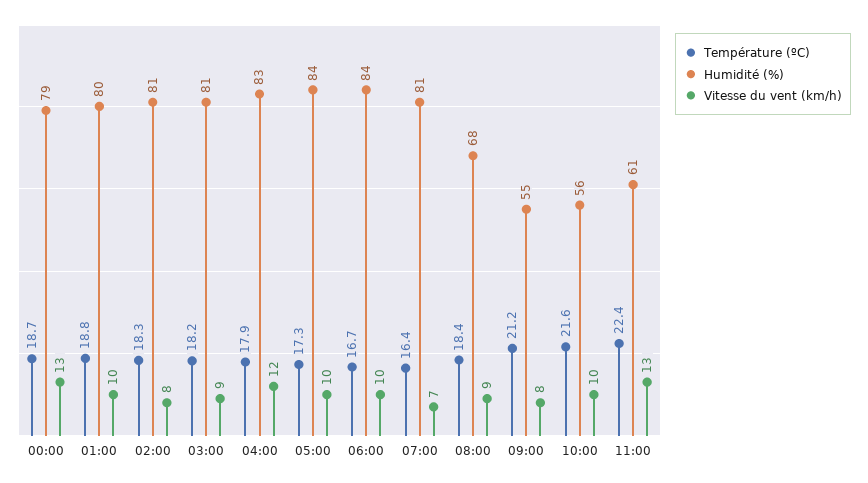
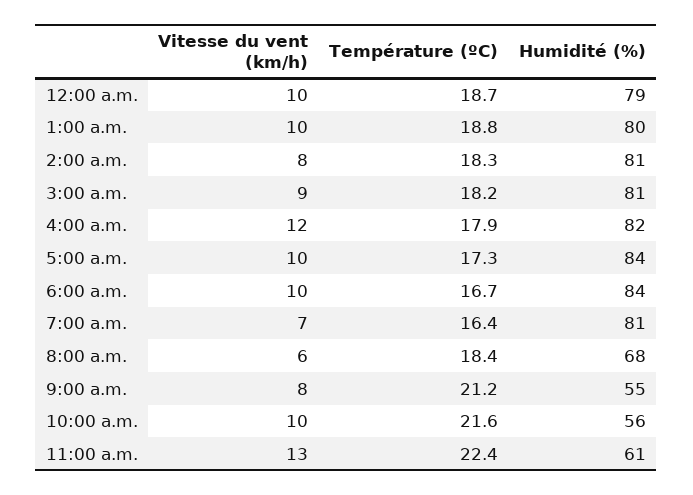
  {
    "Température (ºC)": {
      "00:00": 18.7,
      "01:00": 18.8,
      "02:00": 18.3,
      "03:00": 18.2,
      "04:00": 17.9,
      "05:00": 17.3,
      "06:00": 16.7,
      "07:00": 16.4,
      "08:00": 18.4,
      "09:00": 21.2,
      "10:00": 21.6,
      "11:00": 22.4
    },
    "Humidité (%)": {
      "00:00": 79,
      "01:00": 80,
      "02:00": 81,
      "03:00": 81,
-     "04:00": 83,
+     "04:00": 82,
      "05:00": 84,
      "06:00": 84,
      "07:00": 81,
      "08:00": 68,
      "09:00": 55,
      "10:00": 56,
      "11:00": 61
    },
    "Vitesse du vent (km/h)": {
-     "00:00": 13,
+     "00:00": 10,
      "01:00": 10,
      "02:00": 8,
      "03:00": 9,
      "04:00": 12,
      "05:00": 10,
      "06:00": 10,
      "07:00": 7,
-     "08:00": 9,
+     "08:00": 6,
      "09:00": 8,
      "10:00": 10,
      "11:00": 13
    }
  }

